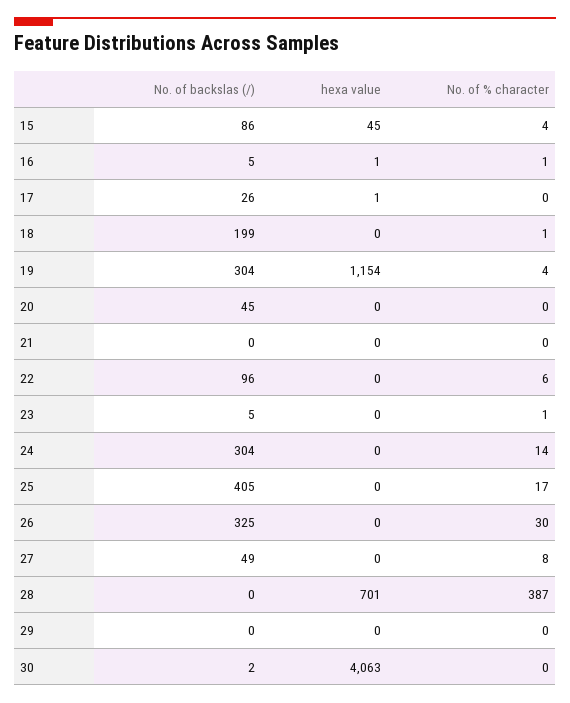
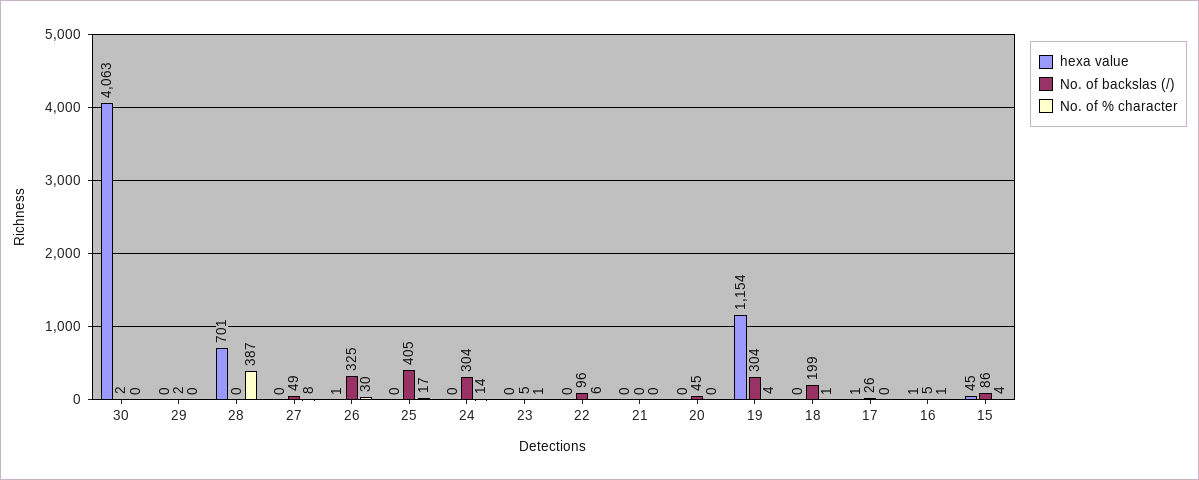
  {
    "No. of backslas (/)": {
      "15": 86,
      "16": 5,
      "17": 26,
      "18": 199,
      "19": 304,
      "20": 45,
      "21": 0,
      "22": 96,
      "23": 5,
      "24": 304,
      "25": 405,
      "26": 325,
      "27": 49,
      "28": 0,
-     "29": 0,
+     "29": 2,
      "30": 2
    },
    "hexa value": {
      "15": 45,
      "16": 1,
      "17": 1,
      "18": 0,
      "19": 1154,
      "20": 0,
      "21": 0,
      "22": 0,
      "23": 0,
      "24": 0,
      "25": 0,
-     "26": 0,
+     "26": 1,
      "27": 0,
      "28": 701,
      "29": 0,
      "30": 4063
    },
    "No. of % character": {
      "15": 4,
      "16": 1,
      "17": 0,
      "18": 1,
      "19": 4,
      "20": 0,
      "21": 0,
      "22": 6,
      "23": 1,
      "24": 14,
      "25": 17,
      "26": 30,
      "27": 8,
      "28": 387,
      "29": 0,
      "30": 0
    }
  }

